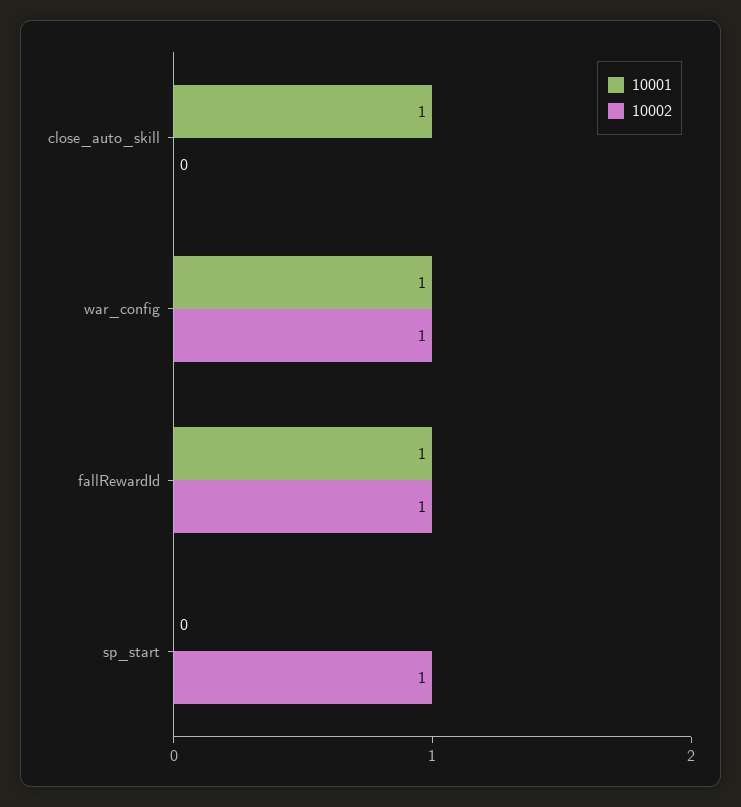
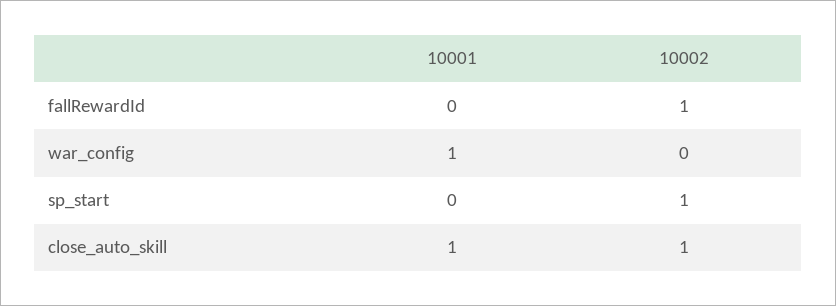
  {
    "10001": {
      "close_auto_skill": 1,
      "war_config": 1,
-     "fallRewardId": 1,
+     "fallRewardId": 0,
      "sp_start": 0
    },
    "10002": {
-     "close_auto_skill": 0,
+     "close_auto_skill": 1,
-     "war_config": 1,
+     "war_config": 0,
      "fallRewardId": 1,
      "sp_start": 1
    }
  }

